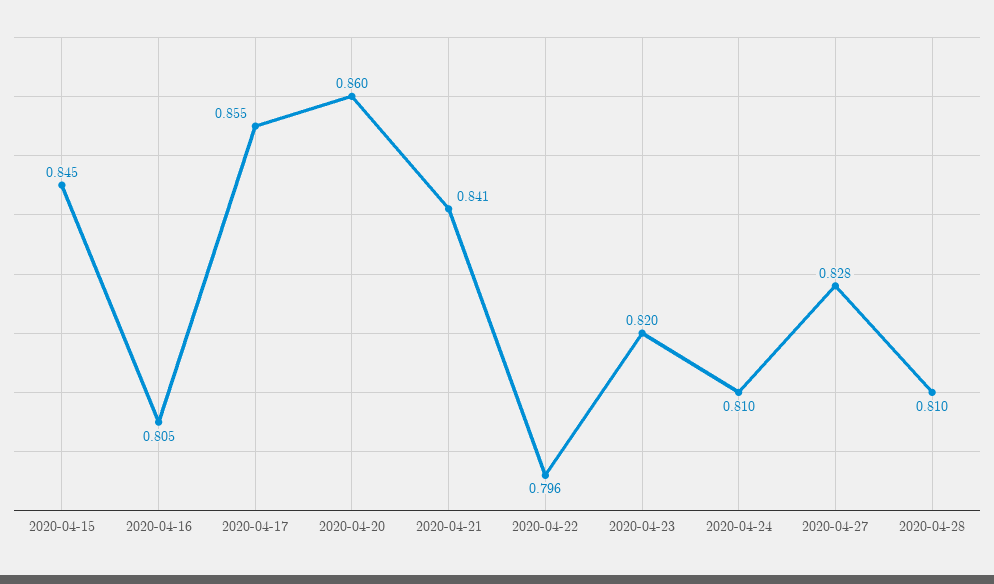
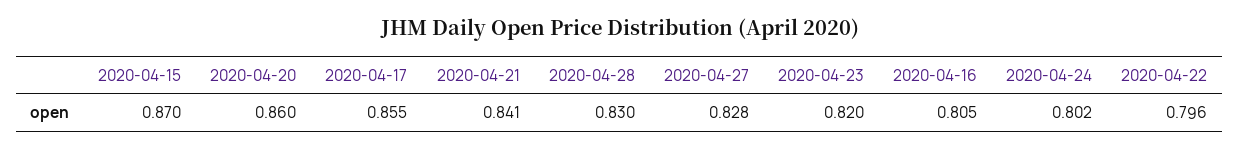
  {
-   "2020-04-15": 0.845,
+   "2020-04-15": 0.87,
    "2020-04-16": 0.805,
    "2020-04-17": 0.855,
    "2020-04-20": 0.86,
    "2020-04-21": 0.841,
    "2020-04-22": 0.796,
    "2020-04-23": 0.82,
-   "2020-04-24": 0.81,
+   "2020-04-24": 0.802,
    "2020-04-27": 0.828,
-   "2020-04-28": 0.81
+   "2020-04-28": 0.83
  }

